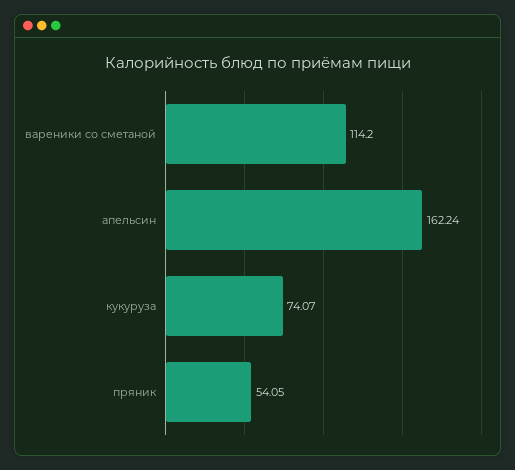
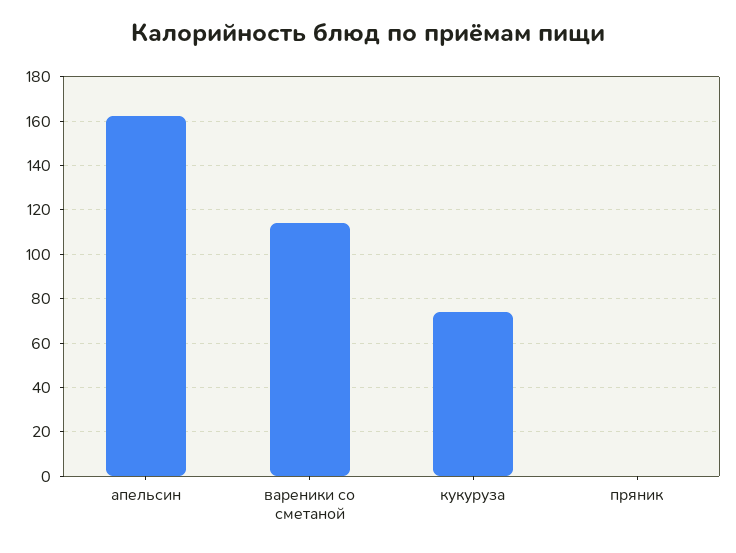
  {
    "вареники со сметаной": 114.2,
    "апельсин": 162.24,
    "кукуруза": 74.07,
-   "пряник": 54.05
+   "пряник": 0
  }

